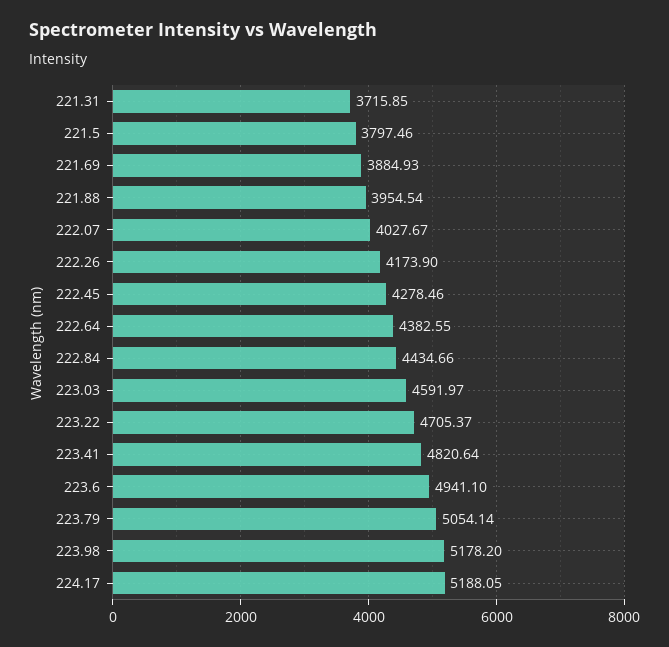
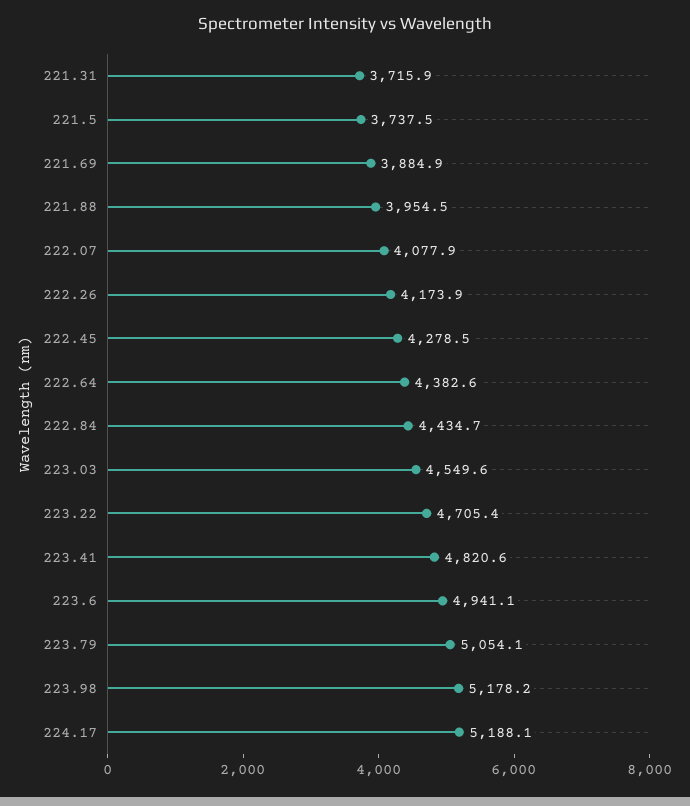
  {
    "221.31": 3715.85,
-   "221.5": 3797.46,
+   "221.5": 3737.5,
    "221.69": 3884.93,
    "221.88": 3954.54,
-   "222.07": 4027.67,
+   "222.07": 4077.9,
    "222.26": 4173.9,
    "222.45": 4278.46,
    "222.64": 4382.55,
    "222.84": 4434.66,
-   "223.03": 4591.97,
+   "223.03": 4549.6,
    "223.22": 4705.37,
    "223.41": 4820.64,
    "223.6": 4941.1,
    "223.79": 5054.14,
    "223.98": 5178.2,
    "224.17": 5188.05
  }

